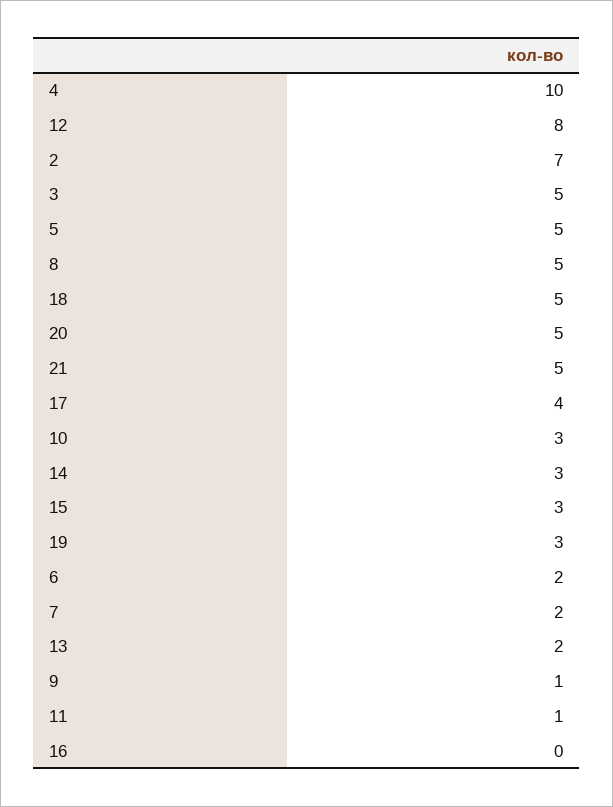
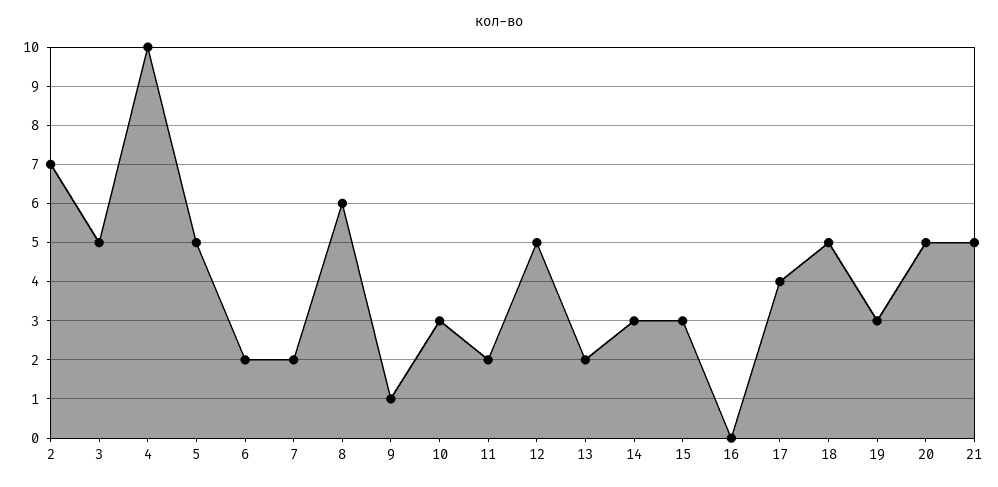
  {
    "4": 10,
-   "12": 8,
+   "12": 5,
    "2": 7,
    "3": 5,
    "5": 5,
-   "8": 5,
+   "8": 6,
    "18": 5,
    "20": 5,
    "21": 5,
    "17": 4,
    "10": 3,
    "14": 3,
    "15": 3,
    "19": 3,
    "6": 2,
    "7": 2,
    "13": 2,
    "9": 1,
-   "11": 1,
+   "11": 2,
    "16": 0
  }

